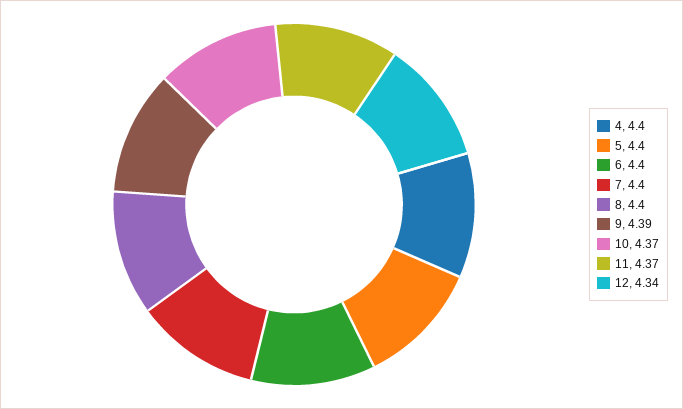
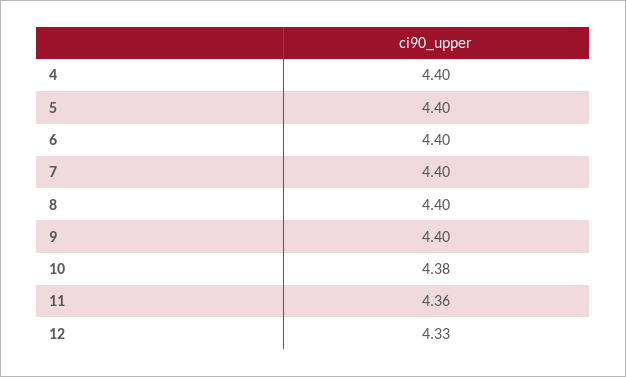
  {
    "4": 4.4,
    "5": 4.4,
    "6": 4.4,
    "7": 4.4,
    "8": 4.4,
-   "9": 4.39,
+   "9": 4.4,
-   "10": 4.37,
+   "10": 4.38,
-   "11": 4.37,
+   "11": 4.36,
-   "12": 4.34
+   "12": 4.33
  }

